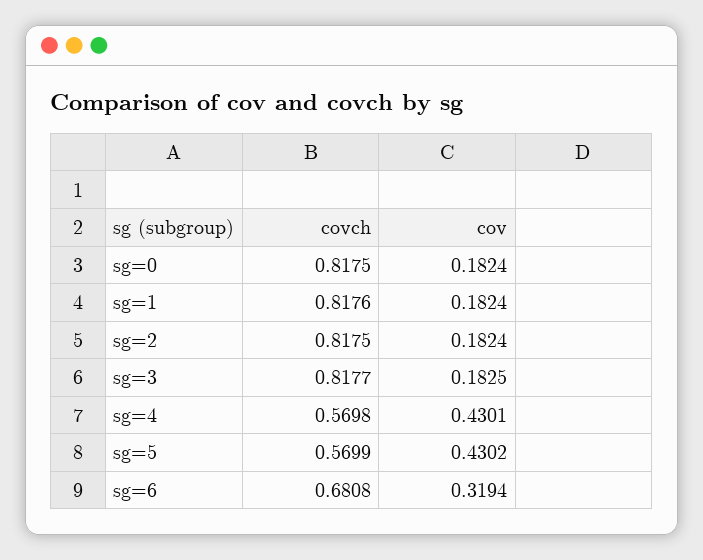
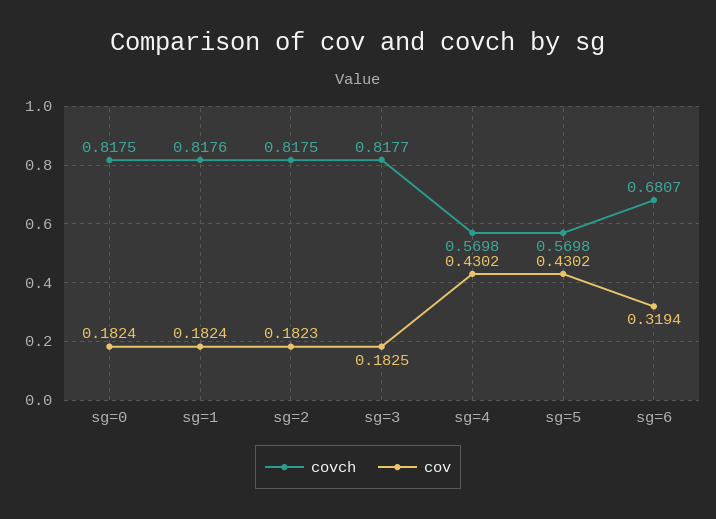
  {
    "covch": {
      "sg=0": 0.8175,
      "sg=1": 0.8176,
      "sg=2": 0.8175,
      "sg=3": 0.8177,
      "sg=4": 0.5698,
-     "sg=5": 0.5699,
+     "sg=5": 0.5698,
-     "sg=6": 0.6808
+     "sg=6": 0.6807
    },
    "cov": {
      "sg=0": 0.1824,
      "sg=1": 0.1824,
-     "sg=2": 0.1824,
+     "sg=2": 0.1823,
      "sg=3": 0.1825,
-     "sg=4": 0.4301,
+     "sg=4": 0.4302,
      "sg=5": 0.4302,
      "sg=6": 0.3194
    }
  }

